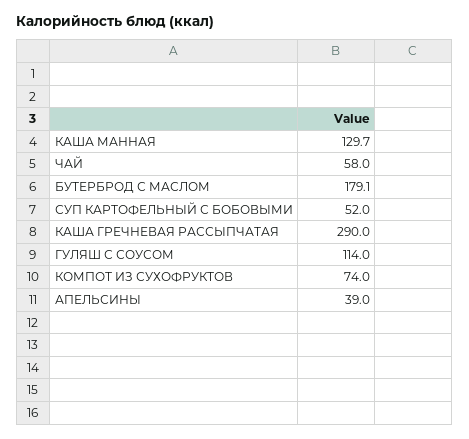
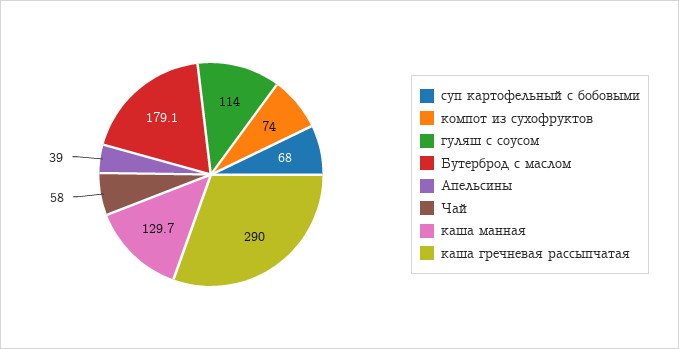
  {
    "КАША МАННАЯ": 129.7,
    "ЧАЙ": 58,
    "БУТЕРБРОД С МАСЛОМ": 179.1,
-   "СУП КАРТОФЕЛЬНЫЙ С БОБОВЫМИ": 52,
+   "СУП КАРТОФЕЛЬНЫЙ С БОБОВЫМИ": 68,
    "КАША ГРЕЧНЕВАЯ РАССЫПЧАТАЯ": 290,
    "ГУЛЯШ С СОУСОМ": 114,
    "КОМПОТ ИЗ СУХОФРУКТОВ": 74,
    "АПЕЛЬСИНЫ": 39
  }

